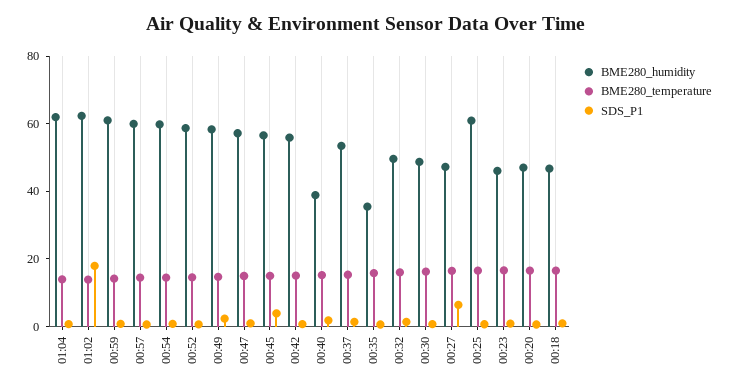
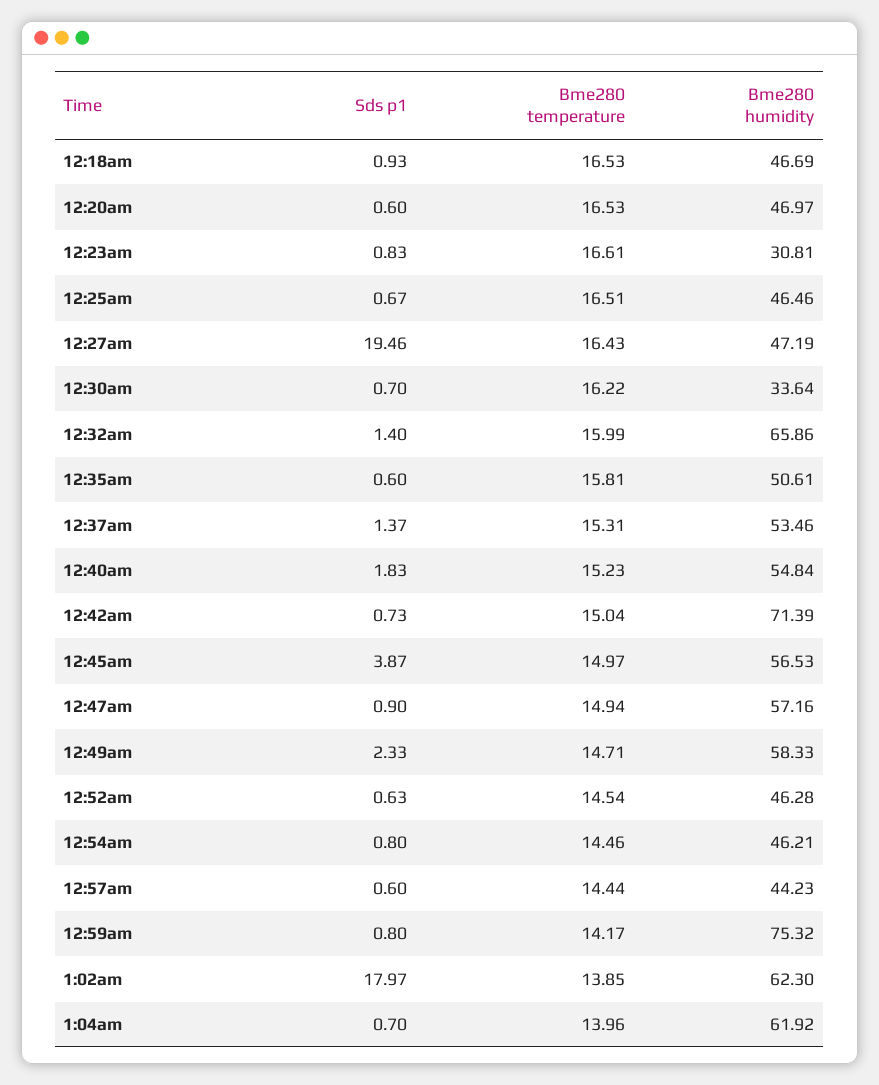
  {
    "BME280_humidity": {
      "01:04": 61.92,
      "01:02": 62.3,
-     "00:59": 60,
+     "00:59": 75.32,
-     "00:57": 60,
+     "00:57": 44.23,
-     "00:54": 60,
+     "00:54": 46.21,
-     "00:52": 60,
+     "00:52": 46.28,
      "00:49": 58.33,
      "00:47": 57.16,
      "00:45": 56.53,
-     "00:42": 55,
+     "00:42": 71.39,
-     "00:40": 40,
+     "00:40": 54.84,
      "00:37": 53.46,
-     "00:35": 35,
+     "00:35": 50.61,
-     "00:32": 50,
+     "00:32": 65.86,
-     "00:30": 50,
+     "00:30": 33.64,
      "00:27": 47.19,
-     "00:25": 60,
+     "00:25": 46.46,
-     "00:23": 45,
+     "00:23": 30.81,
      "00:20": 46.97,
      "00:18": 46.69
    },
    "BME280_temperature": {
      "01:04": 13.96,
      "01:02": 13.85,
      "00:59": 14.17,
      "00:57": 14.44,
      "00:54": 14.46,
      "00:52": 14.54,
      "00:49": 14.71,
      "00:47": 14.94,
      "00:45": 14.97,
      "00:42": 15.04,
      "00:40": 15.23,
      "00:37": 15.31,
      "00:35": 15.81,
      "00:32": 15.99,
      "00:30": 16.22,
      "00:27": 16.43,
      "00:25": 16.51,
      "00:23": 16.61,
      "00:20": 16.53,
      "00:18": 16.53
    },
    "SDS_P1": {
      "01:04": 0.7,
      "01:02": 17.97,
      "00:59": 0.8,
      "00:57": 0.6,
      "00:54": 0.8,
      "00:52": 0.63,
      "00:49": 2.33,
      "00:47": 0.9,
      "00:45": 3.87,
      "00:42": 0.73,
      "00:40": 1.83,
      "00:37": 1.37,
      "00:35": 0.6,
      "00:32": 1.4,
      "00:30": 0.7,
-     "00:27": 5,
+     "00:27": 19.46,
      "00:25": 0.67,
      "00:23": 0.83,
      "00:20": 0.6,
      "00:18": 0.93
    }
  }

